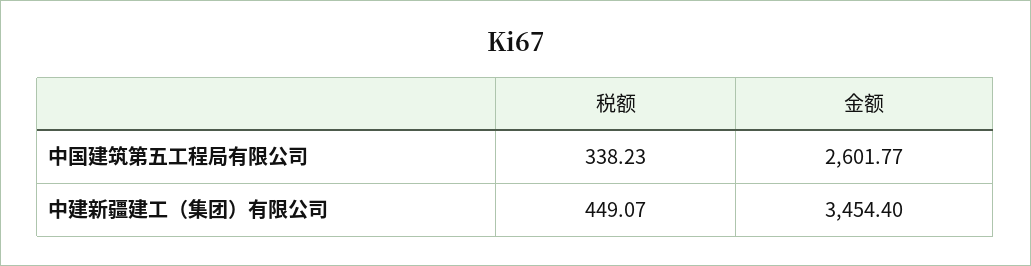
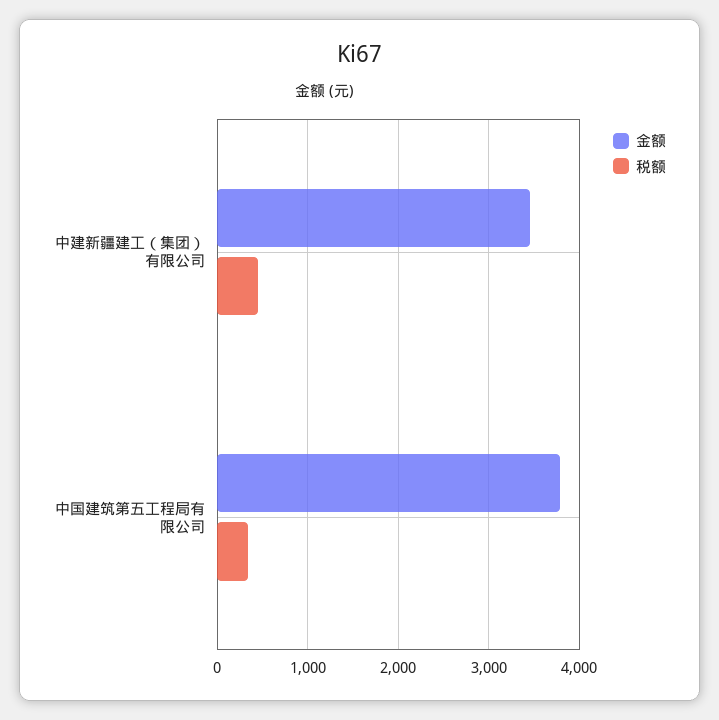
  {
    "税额": {
      "中国建筑第五工程局有限公司": 338.23,
      "中建新疆建工（集团）有限公司": 449.07
    },
    "金额": {
-     "中国建筑第五工程局有限公司": 2601.77,
+     "中国建筑第五工程局有限公司": 3800,
      "中建新疆建工（集团）有限公司": 3454.4
    }
  }

